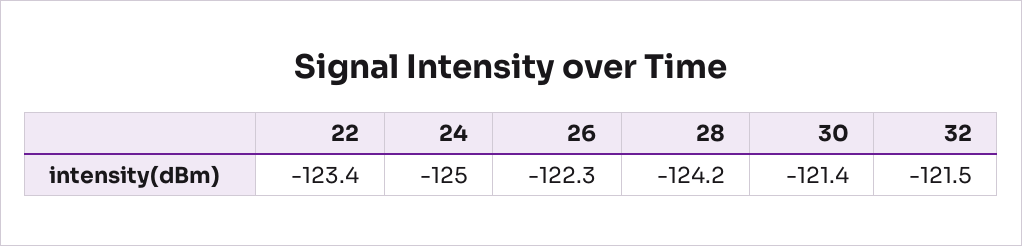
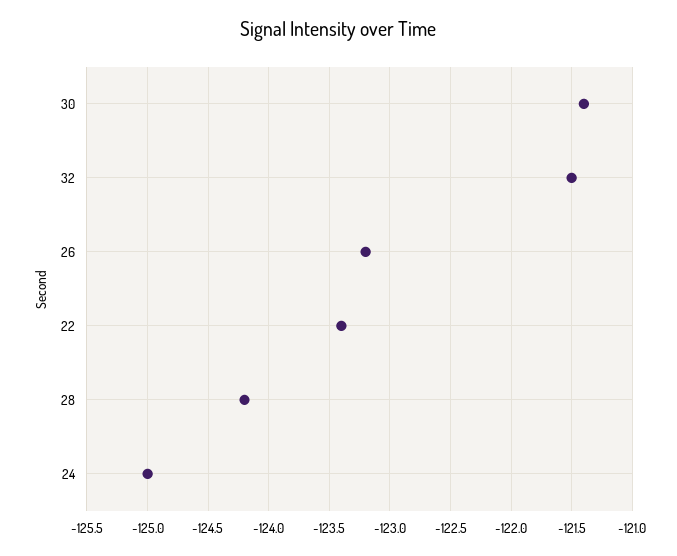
  {
    "22": -123.4,
    "24": -125,
-   "26": -122.3,
+   "26": -123.2,
    "28": -124.2,
    "30": -121.4,
    "32": -121.5
  }

